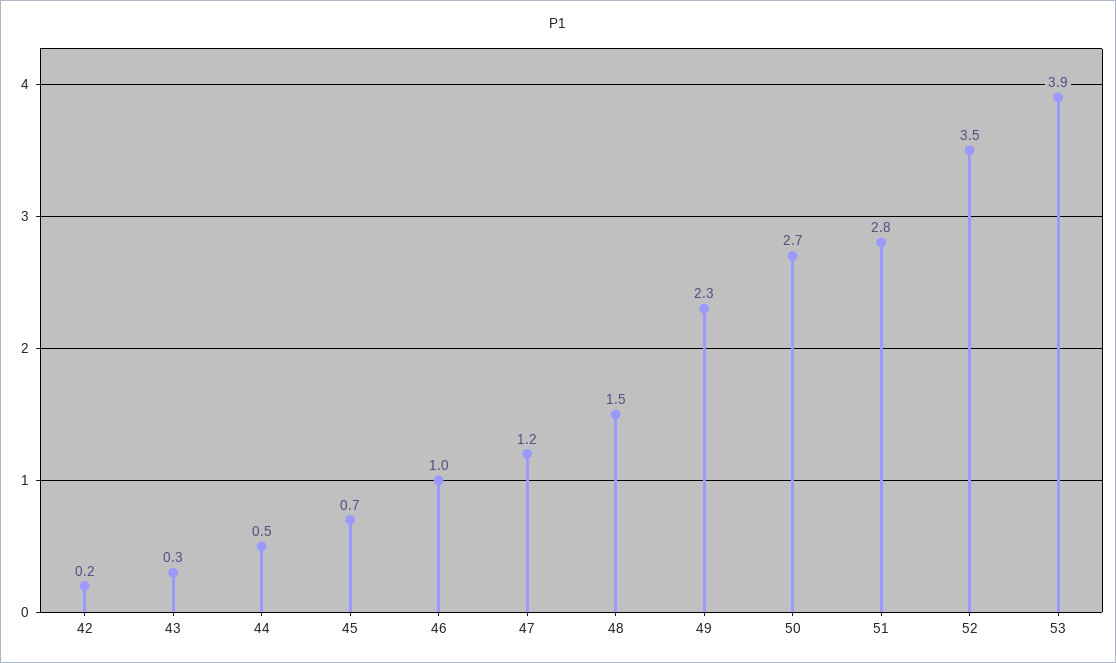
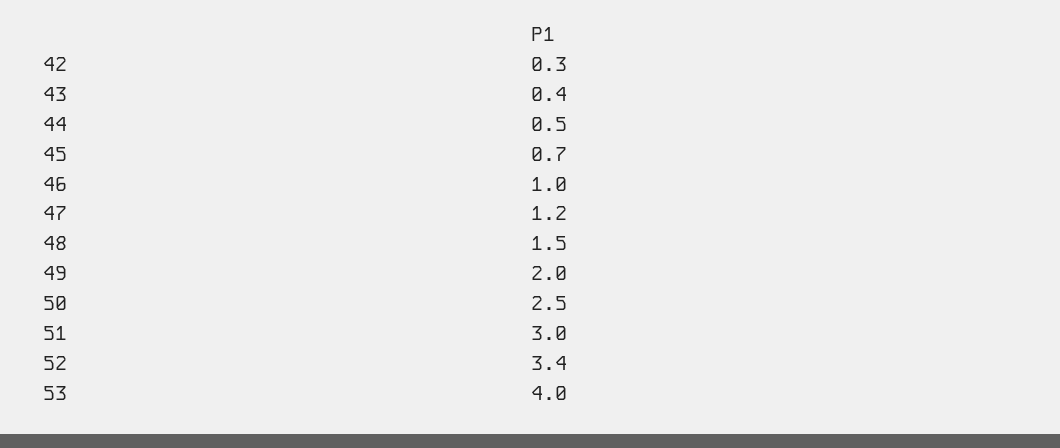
  {
-   "42": 0.2,
+   "42": 0.3,
-   "43": 0.3,
+   "43": 0.4,
    "44": 0.5,
    "45": 0.7,
    "46": 1,
    "47": 1.2,
    "48": 1.5,
-   "49": 2.3,
+   "49": 2,
-   "50": 2.7,
+   "50": 2.5,
-   "51": 2.8,
+   "51": 3,
-   "52": 3.5,
+   "52": 3.4,
-   "53": 3.9
+   "53": 4
  }

